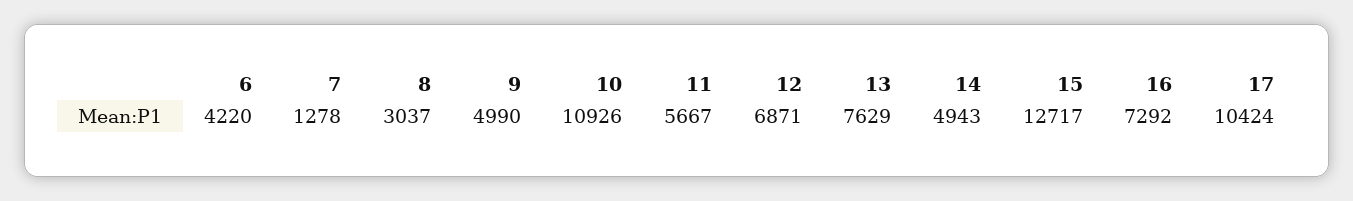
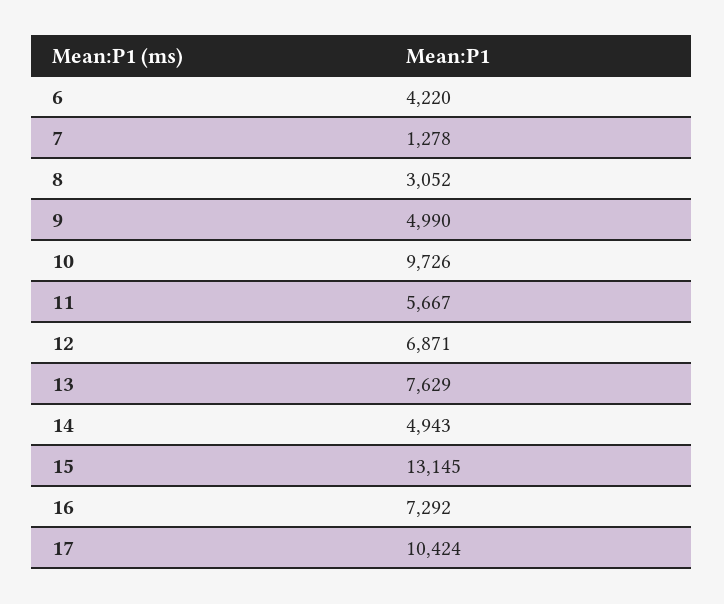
  {
    "6": 4220,
    "7": 1278,
-   "8": 3037,
+   "8": 3052,
    "9": 4990,
-   "10": 10926,
+   "10": 9726,
    "11": 5667,
    "12": 6871,
    "13": 7629,
    "14": 4943,
-   "15": 12717,
+   "15": 13145,
    "16": 7292,
    "17": 10424
  }

